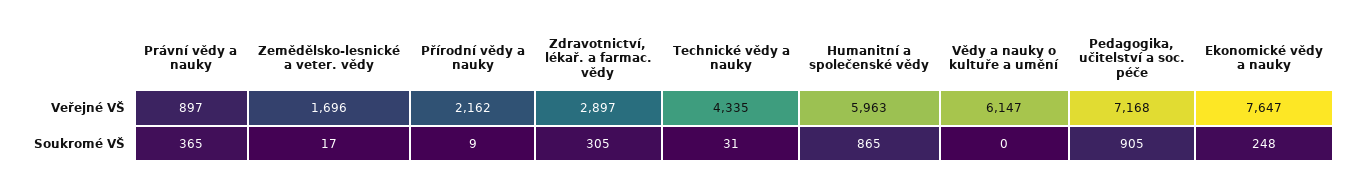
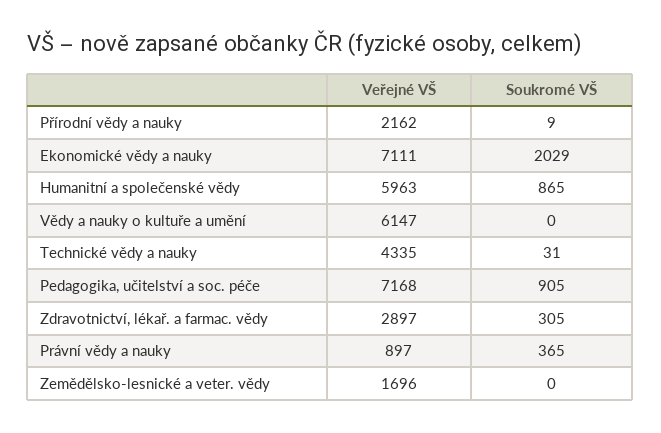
  {
    "Právní vědy a nauky": {
      "Veřejné VŠ": 897,
      "Soukromé VŠ": 365
    },
    "Zemědělsko-lesnické a veter. vědy": {
      "Veřejné VŠ": 1696,
-     "Soukromé VŠ": 17
+     "Soukromé VŠ": 0
    },
    "Přírodní vědy a nauky": {
      "Veřejné VŠ": 2162,
      "Soukromé VŠ": 9
    },
    "Zdravotnictví, lékař. a farmac. vědy": {
      "Veřejné VŠ": 2897,
      "Soukromé VŠ": 305
    },
    "Technické vědy a nauky": {
      "Veřejné VŠ": 4335,
      "Soukromé VŠ": 31
    },
    "Humanitní a společenské vědy": {
      "Veřejné VŠ": 5963,
      "Soukromé VŠ": 865
    },
    "Vědy a nauky o kultuře a umění": {
      "Veřejné VŠ": 6147,
      "Soukromé VŠ": 0
    },
    "Pedagogika, učitelství a soc. péče": {
      "Veřejné VŠ": 7168,
      "Soukromé VŠ": 905
    },
    "Ekonomické vědy a nauky": {
-     "Veřejné VŠ": 7647,
+     "Veřejné VŠ": 7111,
-     "Soukromé VŠ": 248
+     "Soukromé VŠ": 2029
    }
  }

